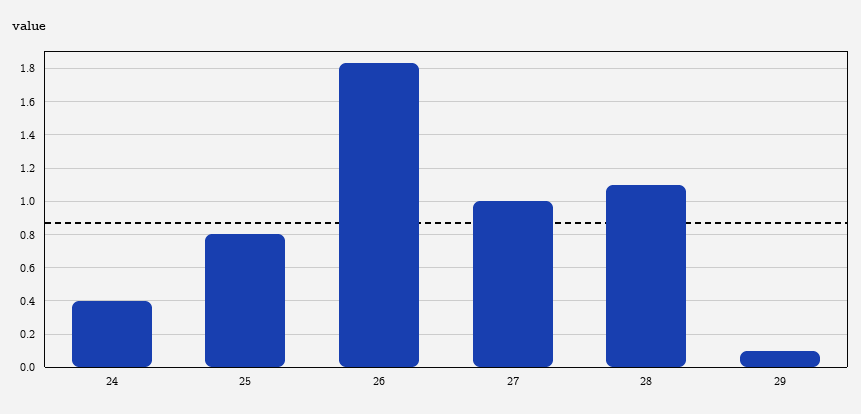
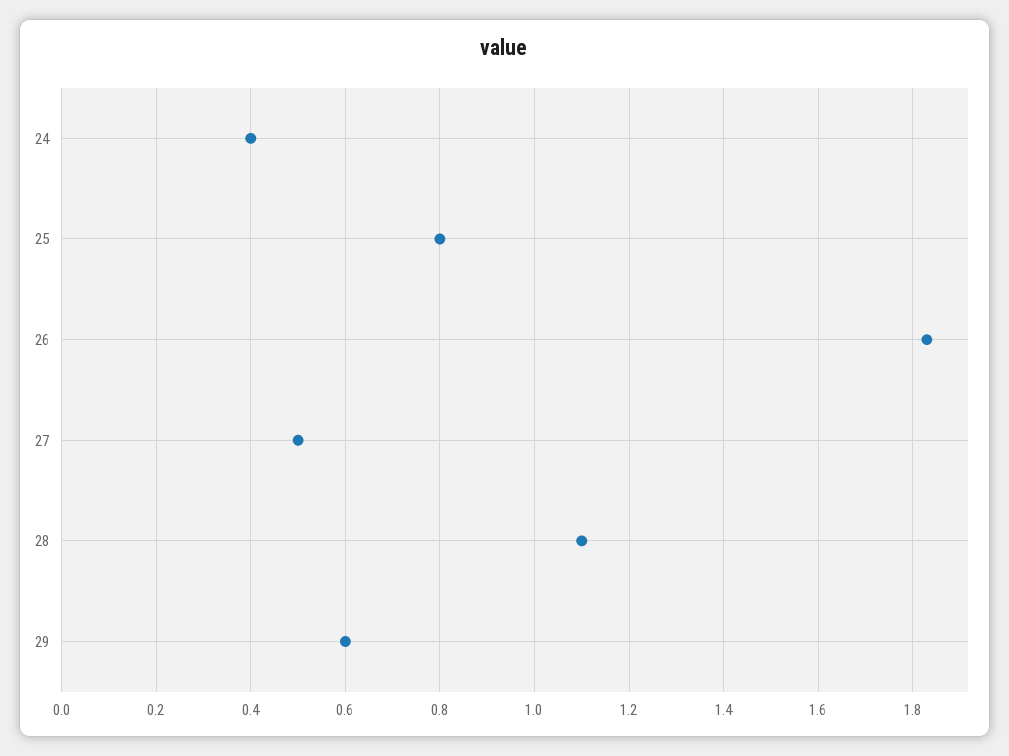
  {
    "24": 0.4,
    "25": 0.8,
    "26": 1.85,
-   "27": 1,
+   "27": 0.5,
    "28": 1.1,
-   "29": 0.1
+   "29": 0.6
  }

